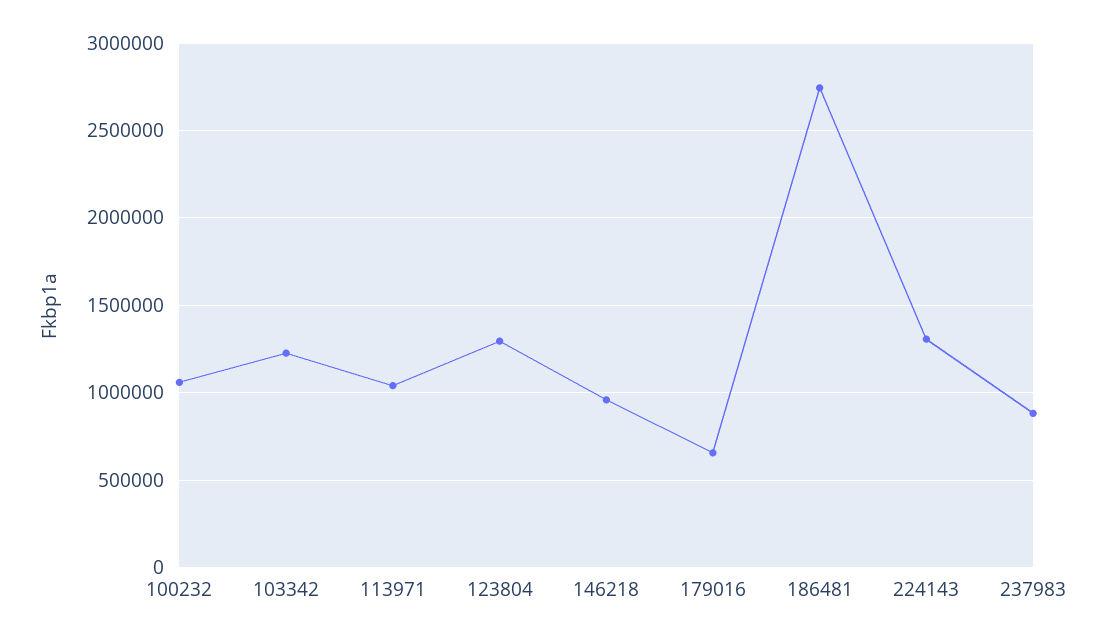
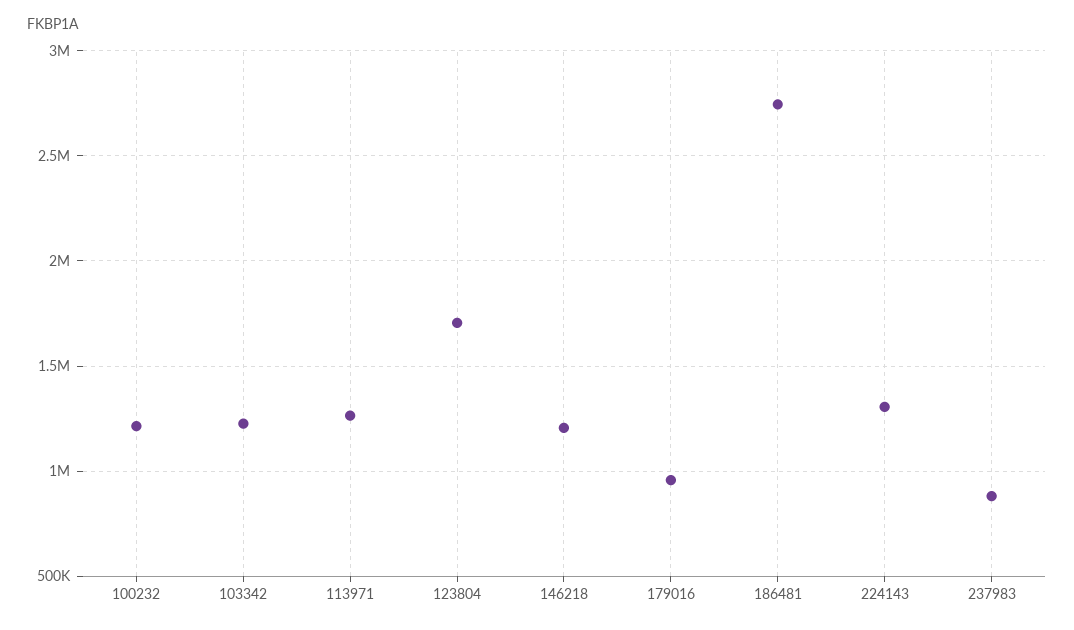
  {
-   "100232": 1050000,
+   "100232": 1200000,
    "103342": 1250000,
-   "113971": 1050000,
+   "113971": 1250000,
-   "123804": 1300000,
+   "123804": 1700000,
-   "146218": 950000,
+   "146218": 1200000,
-   "179016": 650000,
+   "179016": 950000,
    "186481": 2750000,
    "224143": 1300000,
    "237983": 900000
  }

